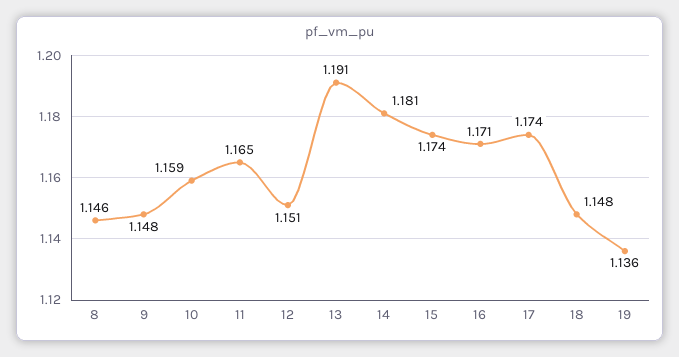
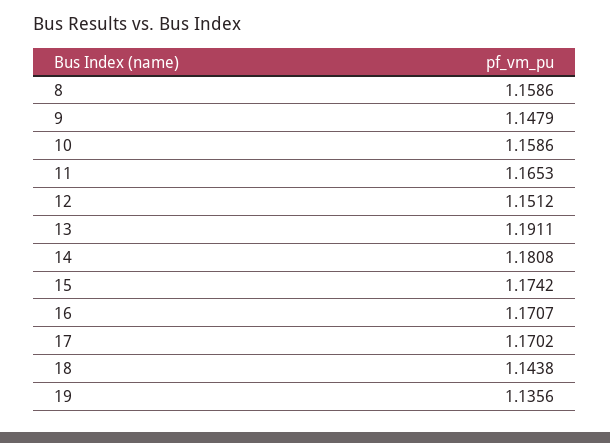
  {
-   "8": 1.146,
+   "8": 1.1586,
    "9": 1.1479,
    "10": 1.1586,
    "11": 1.1653,
    "12": 1.1512,
    "13": 1.1911,
    "14": 1.1808,
    "15": 1.1742,
    "16": 1.1707,
-   "17": 1.174,
+   "17": 1.1702,
-   "18": 1.148,
+   "18": 1.1438,
    "19": 1.1356
  }

